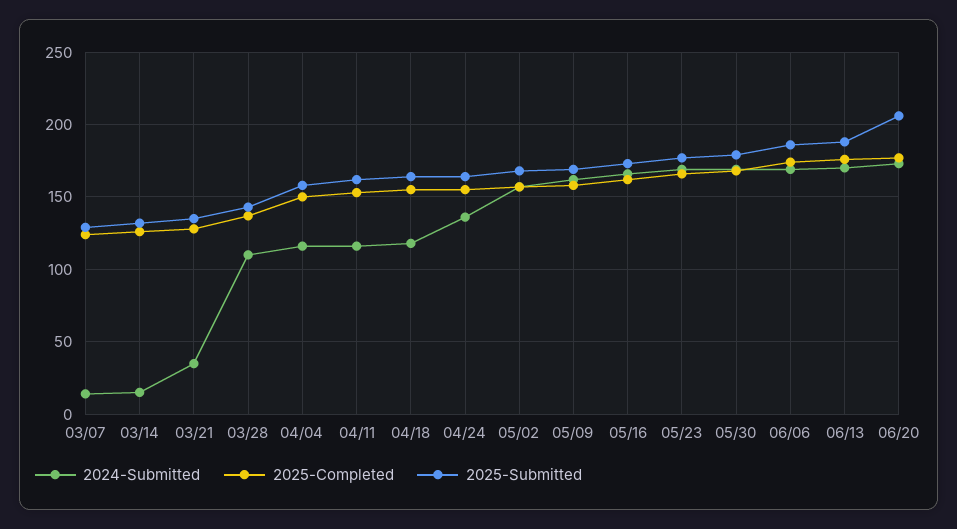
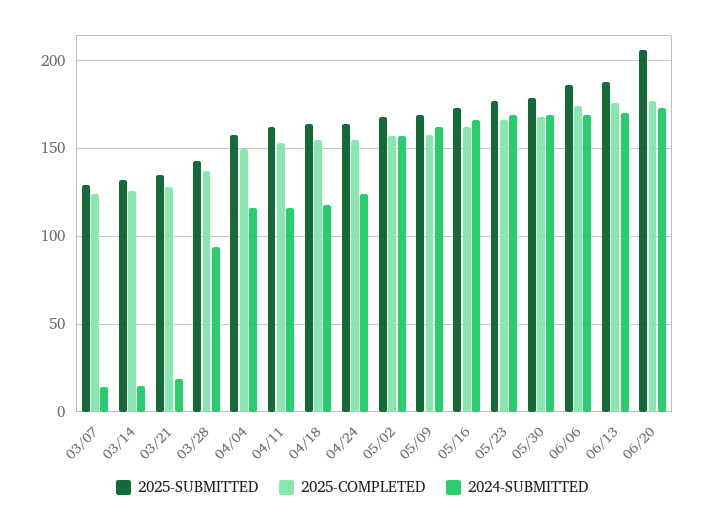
  {
    "2024-Submitted": {
      "03/07": 15,
      "03/14": 15,
-     "03/21": 35,
+     "03/21": 20,
-     "03/28": 110,
+     "03/28": 95,
      "04/04": 115,
      "04/11": 115,
      "04/18": 120,
-     "04/24": 135,
+     "04/24": 125,
      "05/02": 155,
      "05/09": 160,
      "05/16": 165,
      "05/23": 170,
      "05/30": 170,
      "06/06": 170,
      "06/13": 170,
      "06/20": 175
    },
    "2025-Completed": {
      "03/07": 125,
      "03/14": 125,
      "03/21": 130,
      "03/28": 135,
      "04/04": 150,
      "04/11": 155,
      "04/18": 155,
      "04/24": 155,
      "05/02": 155,
      "05/09": 160,
      "05/16": 160,
      "05/23": 165,
      "05/30": 170,
      "06/06": 175,
      "06/13": 175,
      "06/20": 175
    },
    "2025-Submitted": {
      "03/07": 130,
      "03/14": 130,
      "03/21": 135,
      "03/28": 145,
      "04/04": 160,
      "04/11": 160,
      "04/18": 165,
      "04/24": 165,
      "05/02": 170,
      "05/09": 170,
      "05/16": 175,
      "05/23": 175,
      "05/30": 180,
      "06/06": 185,
      "06/13": 190,
      "06/20": 205
    }
  }

